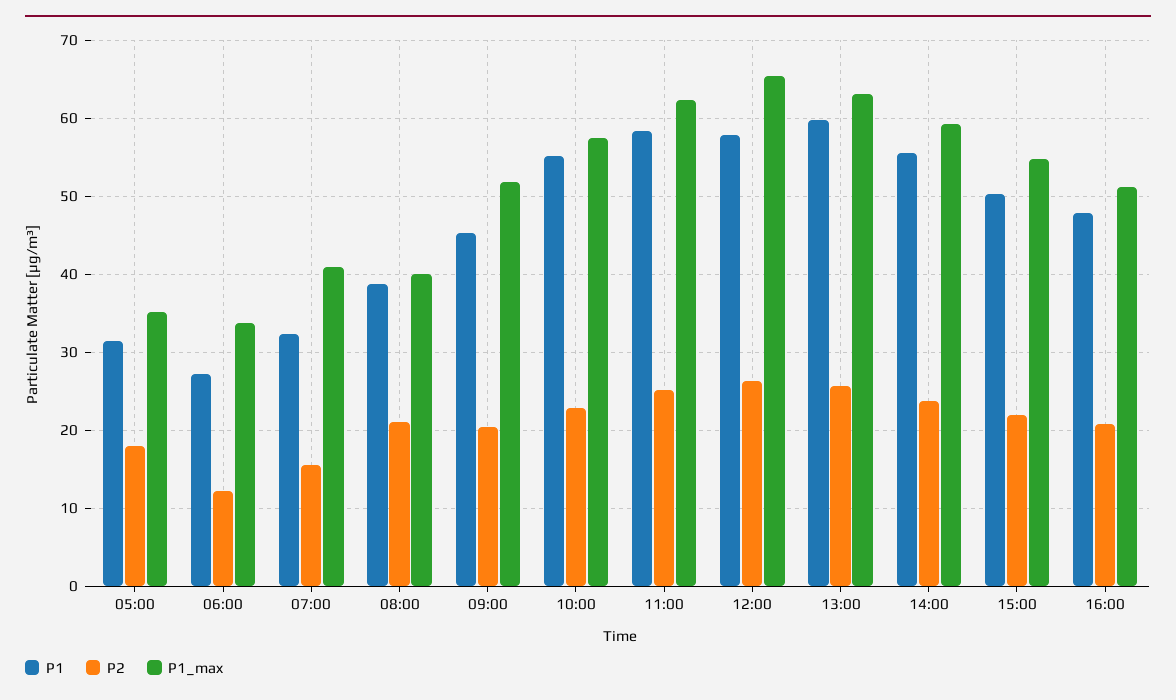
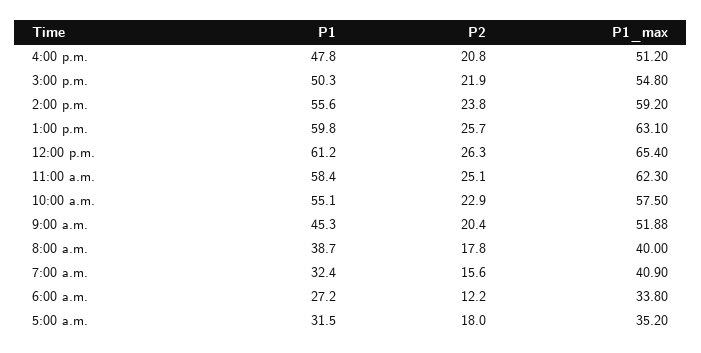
  {
    "P1": {
      "05:00": 31.5,
      "06:00": 27.2,
      "07:00": 32.4,
      "08:00": 38.7,
      "09:00": 45.3,
      "10:00": 55.1,
      "11:00": 58.4,
-     "12:00": 58,
+     "12:00": 61.2,
      "13:00": 59.8,
      "14:00": 55.6,
      "15:00": 50.3,
      "16:00": 47.8
    },
    "P2": {
      "05:00": 18,
      "06:00": 12.2,
      "07:00": 15.6,
-     "08:00": 21,
+     "08:00": 17.8,
      "09:00": 20.4,
      "10:00": 22.9,
      "11:00": 25.1,
      "12:00": 26.3,
      "13:00": 25.7,
      "14:00": 23.8,
      "15:00": 21.9,
      "16:00": 20.8
    },
    "P1_max": {
      "05:00": 35.2,
      "06:00": 33.8,
      "07:00": 40.9,
      "08:00": 40,
      "09:00": 51.88,
      "10:00": 57.5,
      "11:00": 62.3,
      "12:00": 65.4,
      "13:00": 63.1,
      "14:00": 59.2,
      "15:00": 54.8,
      "16:00": 51.2
    }
  }

